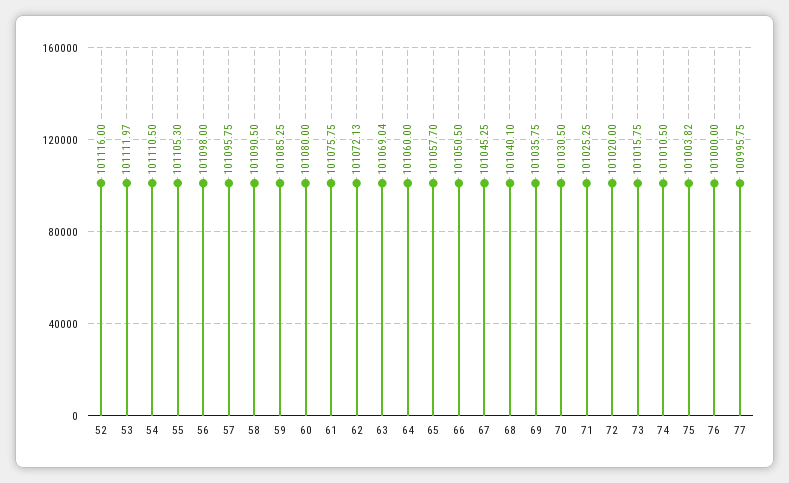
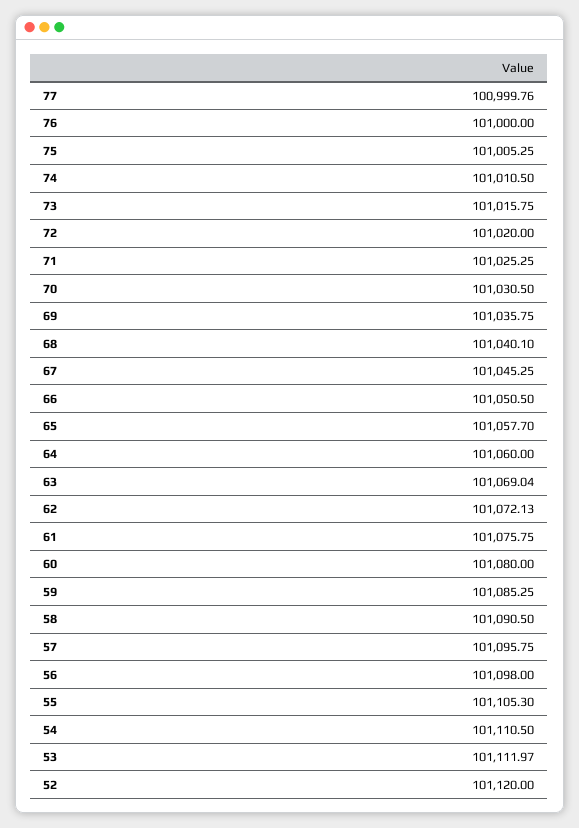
  {
-   "52": 101116,
+   "52": 101120,
    "53": 101111.97,
    "54": 101110.5,
    "55": 101105.3,
    "56": 101098,
    "57": 101095.75,
    "58": 101090.5,
    "59": 101085.25,
    "60": 101080,
    "61": 101075.75,
    "62": 101072.13,
    "63": 101069.04,
    "64": 101060,
    "65": 101057.7,
    "66": 101050.5,
    "67": 101045.25,
    "68": 101040.1,
    "69": 101035.75,
    "70": 101030.5,
    "71": 101025.25,
    "72": 101020,
    "73": 101015.75,
    "74": 101010.5,
-   "75": 101003.82,
+   "75": 101005.25,
    "76": 101000,
-   "77": 100995.75
+   "77": 100999.76
  }

